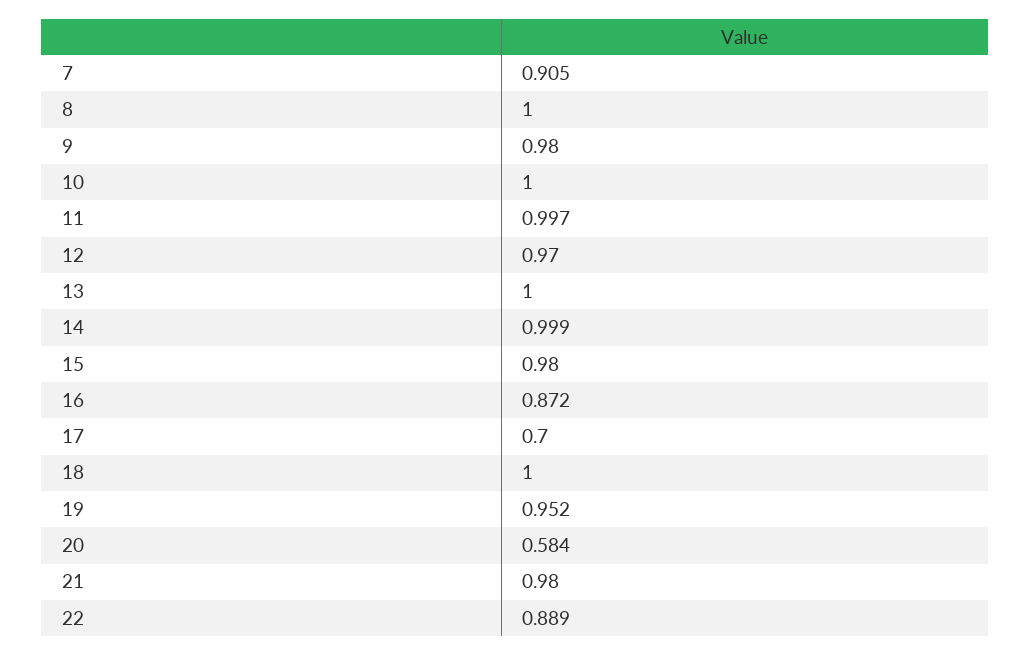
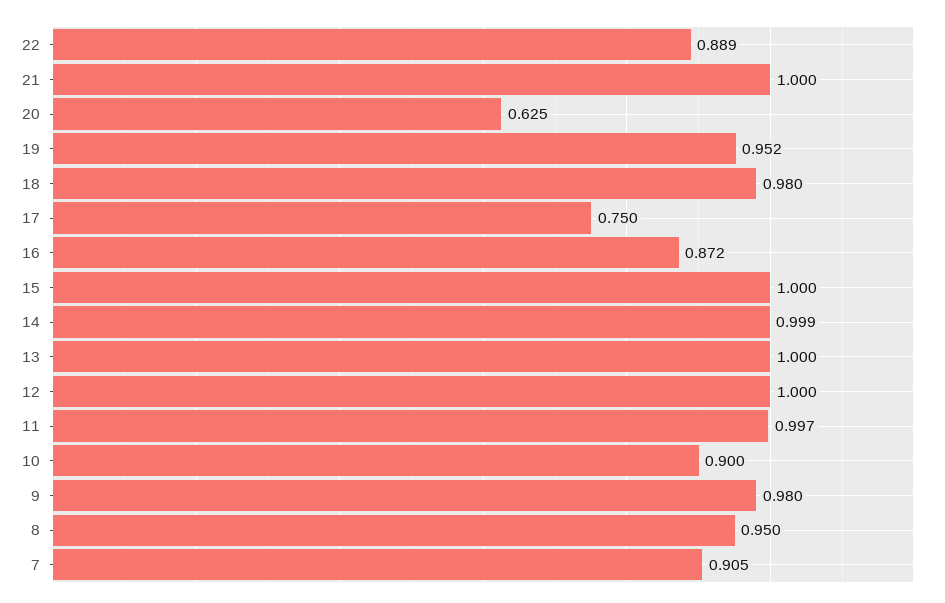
  {
    "7": 0.905,
-   "8": 1,
+   "8": 0.95,
    "9": 0.98,
-   "10": 1,
+   "10": 0.9,
    "11": 0.997,
-   "12": 0.97,
+   "12": 1,
    "13": 1,
    "14": 0.999,
-   "15": 0.98,
+   "15": 1,
    "16": 0.872,
-   "17": 0.7,
+   "17": 0.75,
-   "18": 1,
+   "18": 0.98,
    "19": 0.952,
-   "20": 0.584,
+   "20": 0.625,
-   "21": 0.98,
+   "21": 1,
    "22": 0.889
  }

